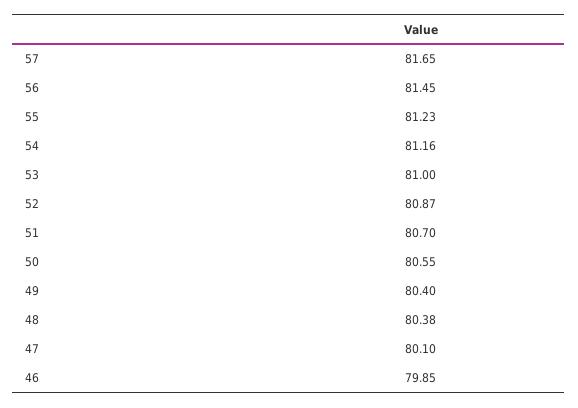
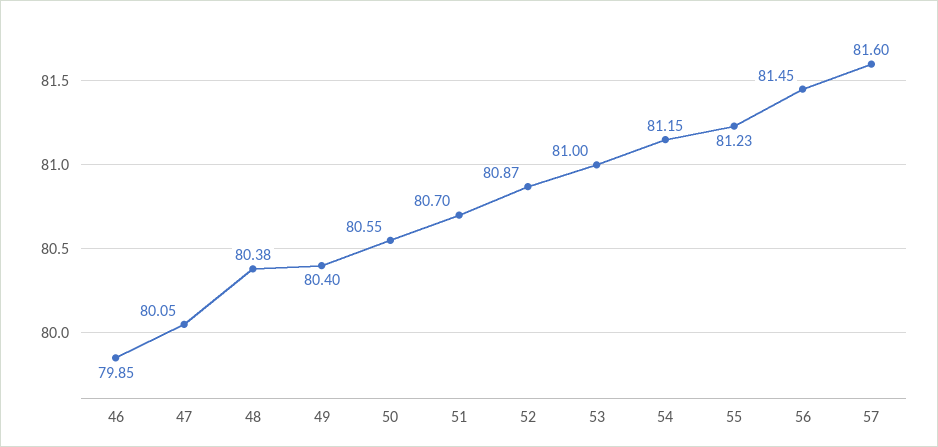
  {
-   "57": 81.65,
+   "57": 81.6,
    "56": 81.45,
    "55": 81.23,
-   "54": 81.16,
+   "54": 81.15,
    "53": 81,
    "52": 80.87,
    "51": 80.7,
    "50": 80.55,
    "49": 80.4,
    "48": 80.38,
-   "47": 80.1,
+   "47": 80.05,
    "46": 79.85
  }

